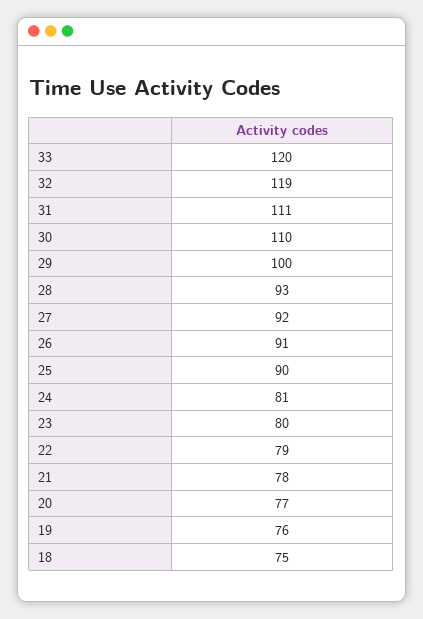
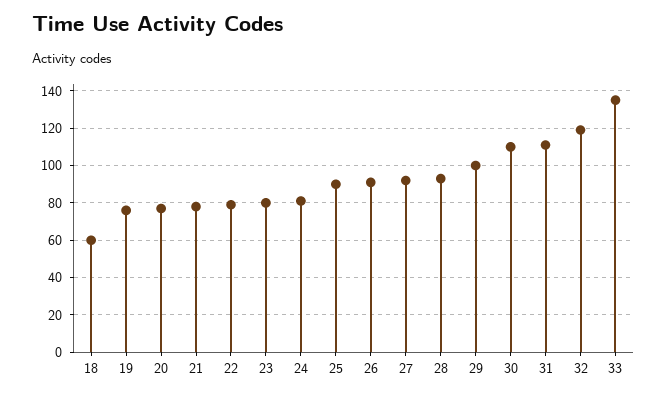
  {
-   "33": 120,
+   "33": 135,
    "32": 119,
    "31": 111,
    "30": 110,
    "29": 100,
    "28": 93,
    "27": 92,
    "26": 91,
    "25": 90,
    "24": 81,
    "23": 80,
    "22": 79,
    "21": 78,
    "20": 77,
    "19": 76,
-   "18": 75
+   "18": 60
  }

